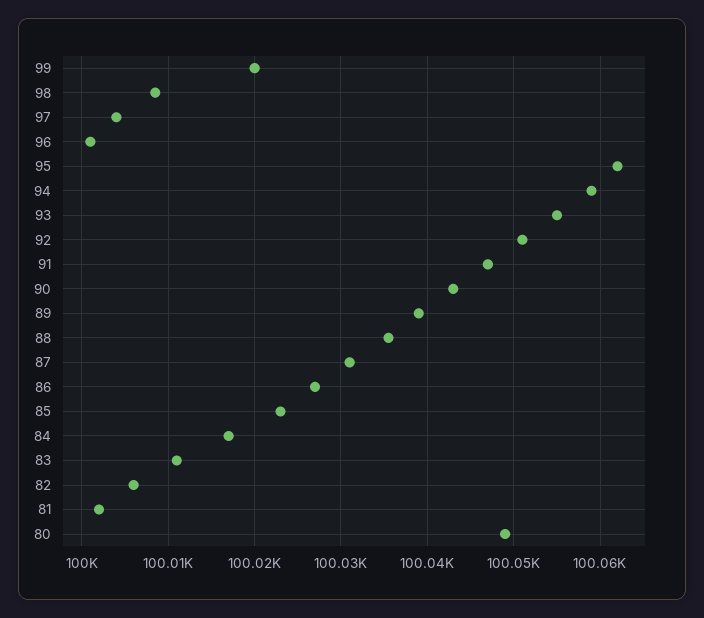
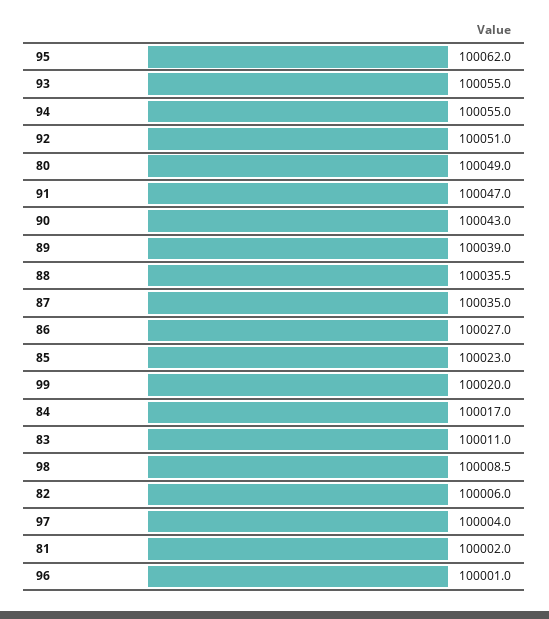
  {
    "99": 100020,
    "98": 100008.5,
    "97": 100004,
    "96": 100001,
    "95": 100062,
-   "94": 100059,
+   "94": 100055,
    "93": 100055,
    "92": 100051,
    "91": 100047,
    "90": 100043,
    "89": 100039,
    "88": 100035.5,
-   "87": 100031,
+   "87": 100035,
    "86": 100027,
    "85": 100023,
    "84": 100017,
    "83": 100011,
    "82": 100006,
    "81": 100002,
    "80": 100049
  }

